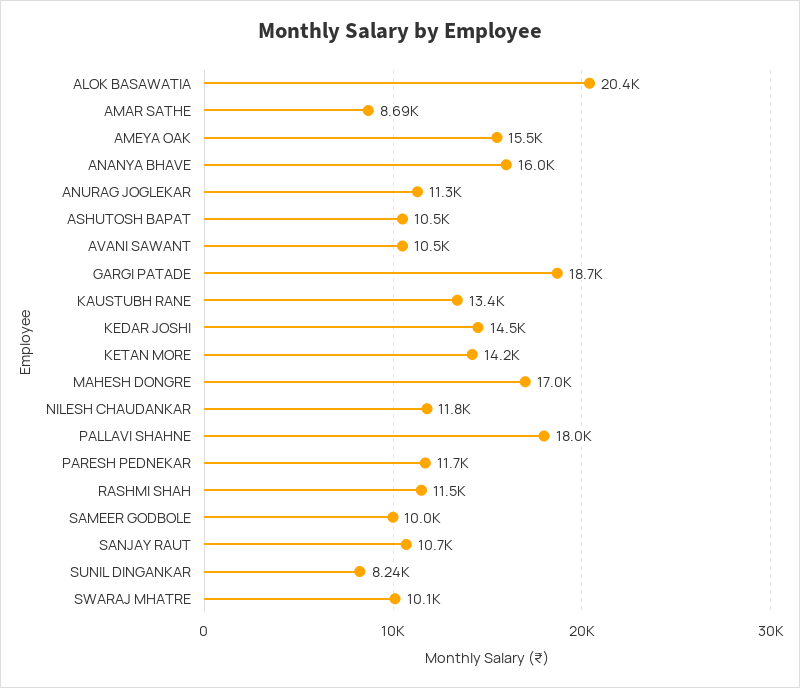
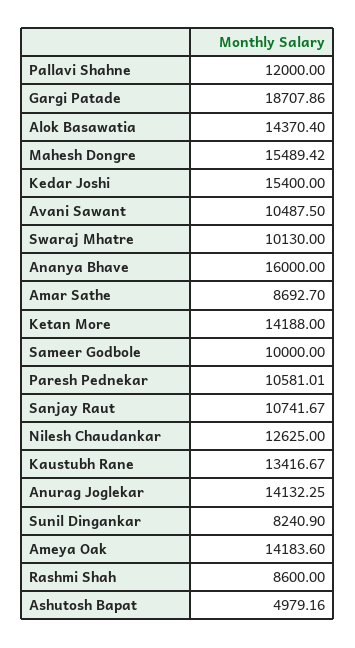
  {
-   "ALOK BASAWATIA": 20400,
+   "ALOK BASAWATIA": 14370.4,
    "AMAR SATHE": 8692.7,
-   "AMEYA OAK": 15500,
+   "AMEYA OAK": 14183.6,
    "ANANYA BHAVE": 16000,
-   "ANURAG JOGLEKAR": 11300,
+   "ANURAG JOGLEKAR": 14132.25,
-   "ASHUTOSH BAPAT": 10500,
+   "ASHUTOSH BAPAT": 4979.16,
    "AVANI SAWANT": 10487.5,
    "GARGI PATADE": 18707.86,
    "KAUSTUBH RANE": 13416.67,
-   "KEDAR JOSHI": 14500,
+   "KEDAR JOSHI": 15400,
    "KETAN MORE": 14188,
-   "MAHESH DONGRE": 17000,
+   "MAHESH DONGRE": 15489.42,
-   "NILESH CHAUDANKAR": 11800,
+   "NILESH CHAUDANKAR": 12625,
-   "PALLAVI SHAHNE": 18000,
+   "PALLAVI SHAHNE": 12000,
-   "PARESH PEDNEKAR": 11700,
+   "PARESH PEDNEKAR": 10581.01,
-   "RASHMI SHAH": 11500,
+   "RASHMI SHAH": 8600,
    "SAMEER GODBOLE": 10000,
    "SANJAY RAUT": 10741.67,
    "SUNIL DINGANKAR": 8240.9,
    "SWARAJ MHATRE": 10130
  }

